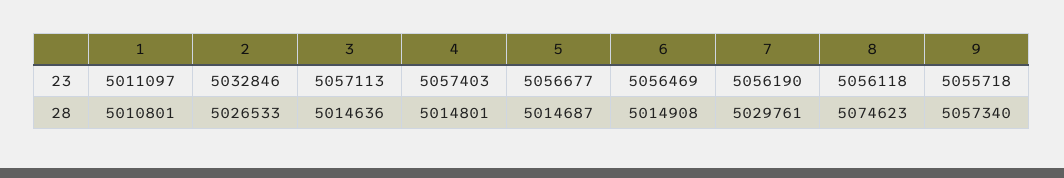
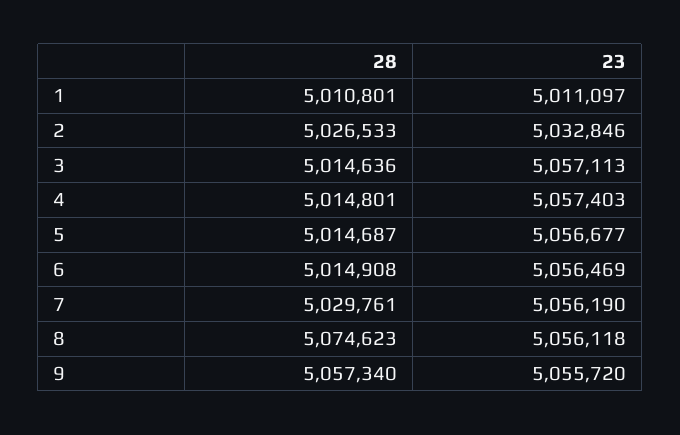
  {
    "1": {
      "23": 5011097,
      "28": 5010801
    },
    "2": {
      "23": 5032846,
      "28": 5026533
    },
    "3": {
      "23": 5057113,
      "28": 5014636
    },
    "4": {
      "23": 5057403,
      "28": 5014801
    },
    "5": {
      "23": 5056677,
      "28": 5014687
    },
    "6": {
      "23": 5056469,
      "28": 5014908
    },
    "7": {
      "23": 5056190,
      "28": 5029761
    },
    "8": {
      "23": 5056118,
      "28": 5074623
    },
    "9": {
-     "23": 5055718,
+     "23": 5055720,
      "28": 5057340
    }
  }

